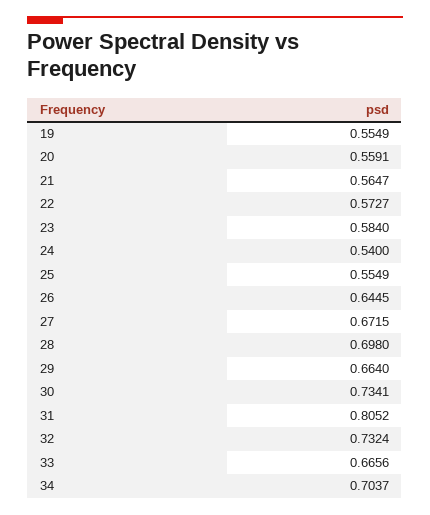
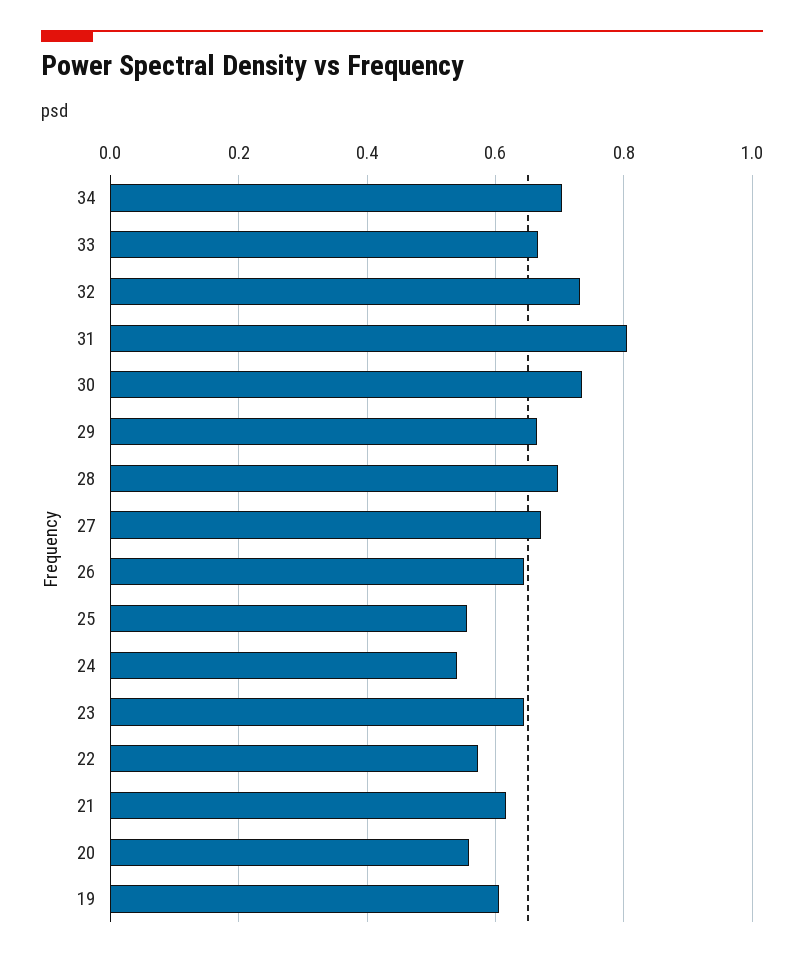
  {
-   "19": 0.5549,
+   "19": 0.6,
    "20": 0.5591,
-   "21": 0.5647,
+   "21": 0.62,
    "22": 0.5727,
-   "23": 0.584,
+   "23": 0.64,
    "24": 0.54,
    "25": 0.5549,
    "26": 0.6445,
    "27": 0.6715,
    "28": 0.698,
    "29": 0.664,
    "30": 0.7341,
    "31": 0.8052,
    "32": 0.7324,
    "33": 0.6656,
    "34": 0.7037
  }

